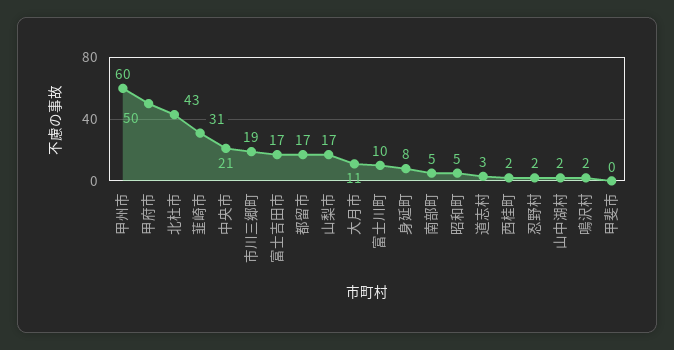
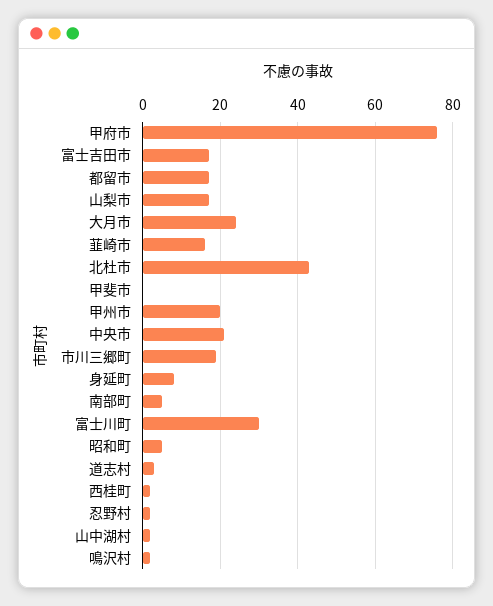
  {
-   "甲州市": 60,
+   "甲州市": 20,
-   "甲府市": 50,
+   "甲府市": 75,
    "北杜市": 43,
-   "韮崎市": 31,
+   "韮崎市": 15,
    "中央市": 21,
    "市川三郷町": 19,
    "富士吉田市": 17,
    "都留市": 17,
    "山梨市": 17,
-   "大月市": 11,
+   "大月市": 25,
-   "富士川町": 10,
+   "富士川町": 30,
    "身延町": 8,
    "南部町": 5,
    "昭和町": 5,
    "道志村": 3,
    "西桂町": 2,
    "忍野村": 2,
    "山中湖村": 2,
    "鳴沢村": 2,
    "甲斐市": 0
  }

